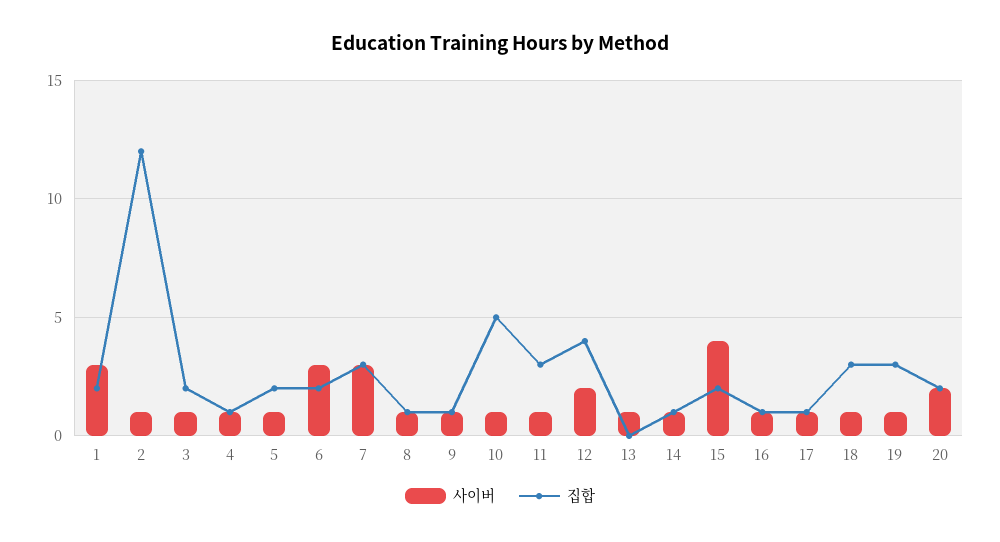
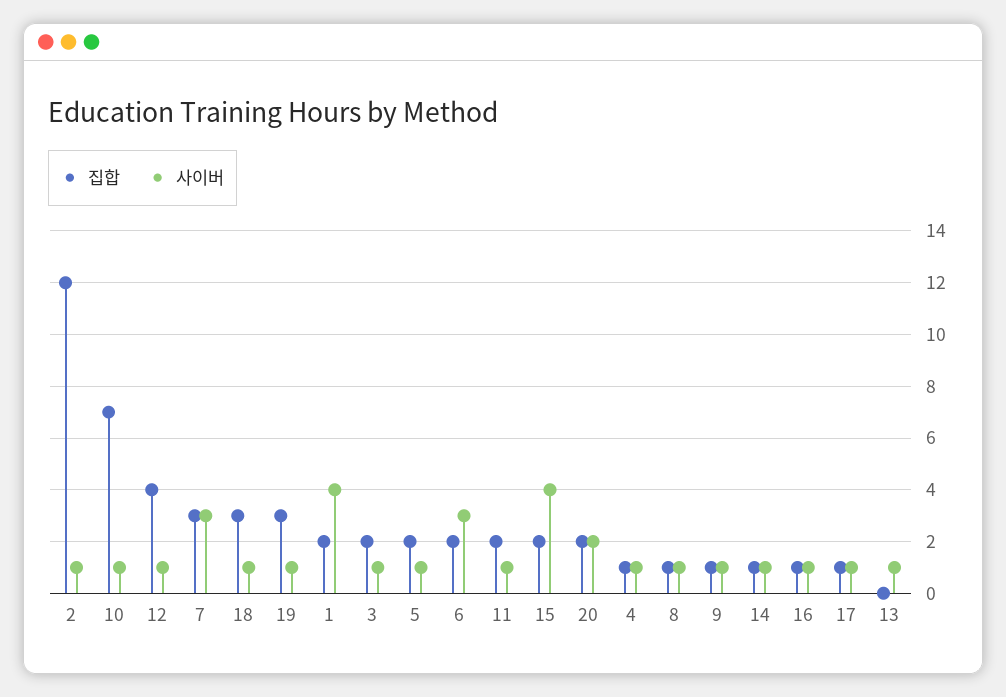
  {
    "사이버": {
-     "1": 3,
+     "1": 4,
      "2": 1,
      "3": 1,
      "4": 1,
      "5": 1,
      "6": 3,
      "7": 3,
      "8": 1,
      "9": 1,
      "10": 1,
      "11": 1,
-     "12": 2,
+     "12": 1,
      "13": 1,
      "14": 1,
      "15": 4,
      "16": 1,
      "17": 1,
      "18": 1,
      "19": 1,
      "20": 2
    },
    "집합": {
      "1": 2,
      "2": 12,
      "3": 2,
      "4": 1,
      "5": 2,
      "6": 2,
      "7": 3,
      "8": 1,
      "9": 1,
-     "10": 5,
+     "10": 7,
-     "11": 3,
+     "11": 2,
      "12": 4,
      "13": 0,
      "14": 1,
      "15": 2,
      "16": 1,
      "17": 1,
      "18": 3,
      "19": 3,
      "20": 2
    }
  }

